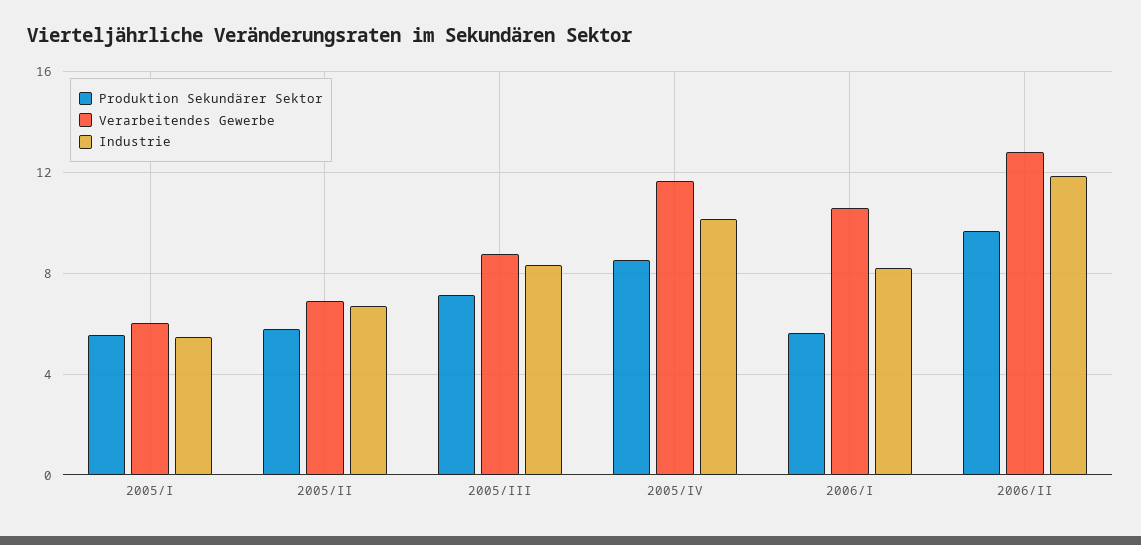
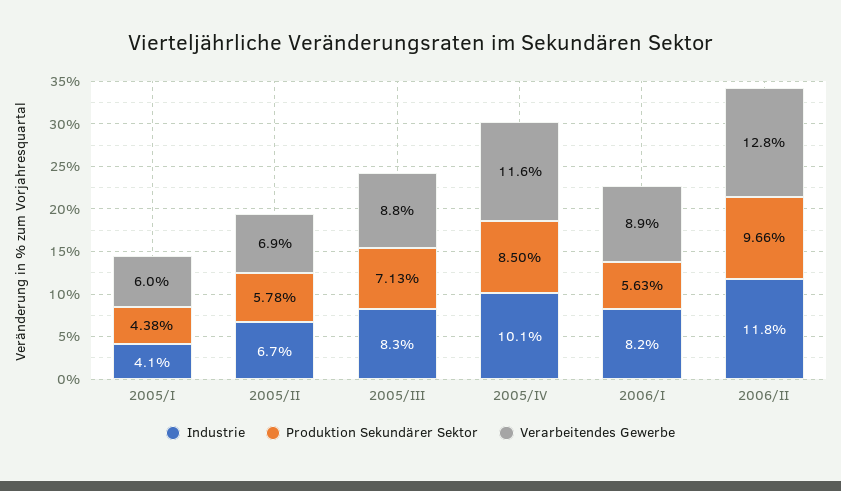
  {
    "Produktion Sekundärer Sektor": {
-     "2005/I": 5.5,
+     "2005/I": 4.38,
      "2005/II": 5.78,
      "2005/III": 7.13,
      "2005/IV": 8.5,
      "2006/I": 5.63,
      "2006/II": 9.66
    },
    "Verarbeitendes Gewerbe": {
      "2005/I": 6,
      "2005/II": 6.9,
      "2005/III": 8.8,
      "2005/IV": 11.6,
-     "2006/I": 10.5,
+     "2006/I": 8.9,
      "2006/II": 12.8
    },
    "Industrie": {
-     "2005/I": 5.5,
+     "2005/I": 4.1,
      "2005/II": 6.7,
      "2005/III": 8.3,
      "2005/IV": 10.1,
      "2006/I": 8.2,
      "2006/II": 11.8
    }
  }

